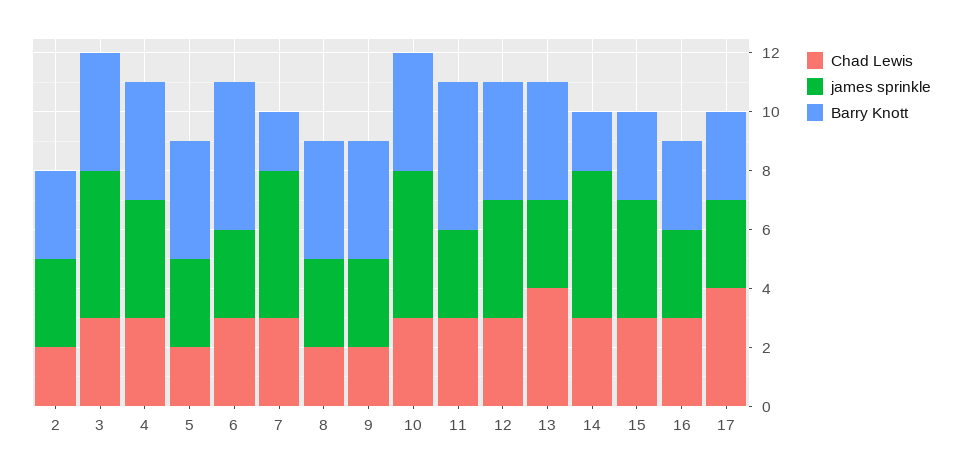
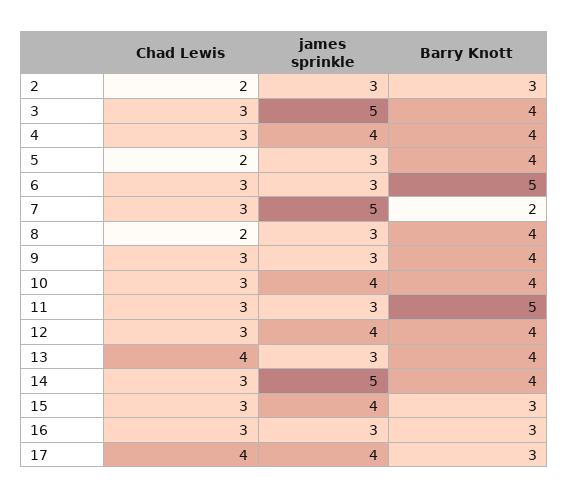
  {
    "Chad Lewis": {
      "2": 2,
      "3": 3,
      "4": 3,
      "5": 2,
      "6": 3,
      "7": 3,
      "8": 2,
-     "9": 2,
+     "9": 3,
      "10": 3,
      "11": 3,
      "12": 3,
      "13": 4,
      "14": 3,
      "15": 3,
      "16": 3,
      "17": 4
    },
    "james sprinkle": {
      "2": 3,
      "3": 5,
      "4": 4,
      "5": 3,
      "6": 3,
      "7": 5,
      "8": 3,
      "9": 3,
-     "10": 5,
+     "10": 4,
      "11": 3,
      "12": 4,
      "13": 3,
      "14": 5,
      "15": 4,
      "16": 3,
-     "17": 3
+     "17": 4
    },
    "Barry Knott": {
      "2": 3,
      "3": 4,
      "4": 4,
      "5": 4,
      "6": 5,
      "7": 2,
      "8": 4,
      "9": 4,
      "10": 4,
      "11": 5,
      "12": 4,
      "13": 4,
-     "14": 2,
+     "14": 4,
      "15": 3,
      "16": 3,
      "17": 3
    }
  }

